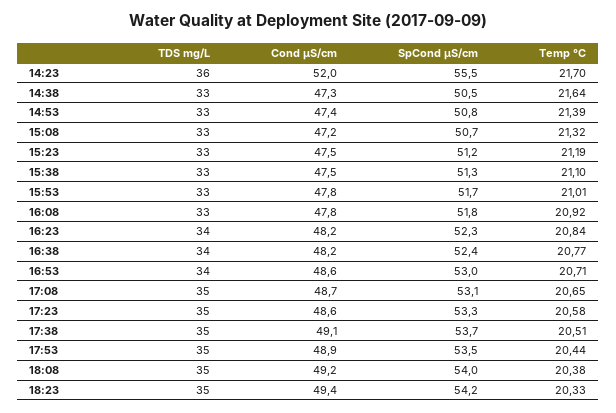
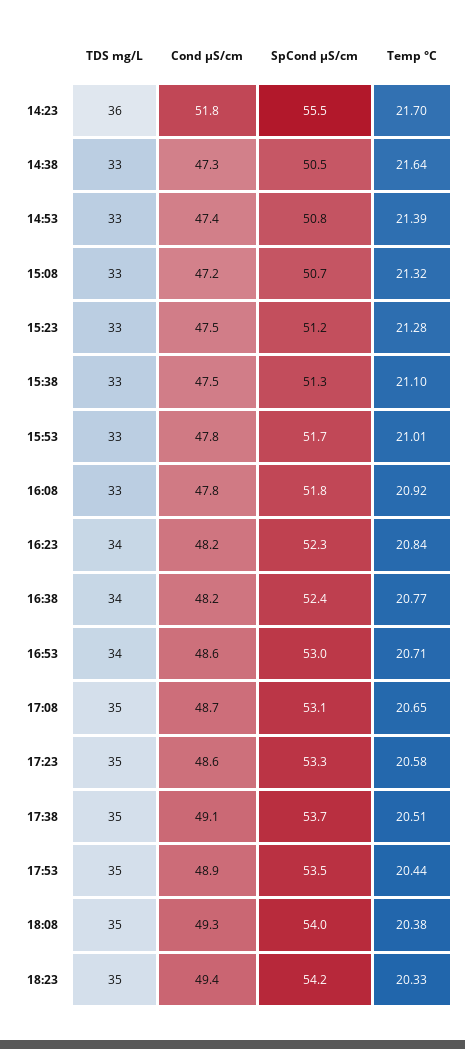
  {
    "TDS mg/L": {
      "14:23": 36,
      "14:38": 33,
      "14:53": 33,
      "15:08": 33,
      "15:23": 33,
      "15:38": 33,
      "15:53": 33,
      "16:08": 33,
      "16:23": 34,
      "16:38": 34,
      "16:53": 34,
      "17:08": 35,
      "17:23": 35,
      "17:38": 35,
      "17:53": 35,
      "18:08": 35,
      "18:23": 35
    },
    "Cond µS/cm": {
-     "14:23": 52,
+     "14:23": 51.8,
      "14:38": 47.3,
      "14:53": 47.4,
      "15:08": 47.2,
      "15:23": 47.5,
      "15:38": 47.5,
      "15:53": 47.8,
      "16:08": 47.8,
      "16:23": 48.2,
      "16:38": 48.2,
      "16:53": 48.6,
      "17:08": 48.7,
      "17:23": 48.6,
      "17:38": 49.1,
      "17:53": 48.9,
-     "18:08": 49.2,
+     "18:08": 49.3,
      "18:23": 49.4
    },
    "SpCond µS/cm": {
      "14:23": 55.5,
      "14:38": 50.5,
      "14:53": 50.8,
      "15:08": 50.7,
      "15:23": 51.2,
      "15:38": 51.3,
      "15:53": 51.7,
      "16:08": 51.8,
      "16:23": 52.3,
      "16:38": 52.4,
      "16:53": 53,
      "17:08": 53.1,
      "17:23": 53.3,
      "17:38": 53.7,
      "17:53": 53.5,
      "18:08": 54,
      "18:23": 54.2
    },
    "Temp °C": {
      "14:23": 21.7,
      "14:38": 21.64,
      "14:53": 21.39,
      "15:08": 21.32,
-     "15:23": 21.19,
+     "15:23": 21.28,
      "15:38": 21.1,
      "15:53": 21.01,
      "16:08": 20.92,
      "16:23": 20.84,
      "16:38": 20.77,
      "16:53": 20.71,
      "17:08": 20.65,
      "17:23": 20.58,
      "17:38": 20.51,
      "17:53": 20.44,
      "18:08": 20.38,
      "18:23": 20.33
    }
  }

